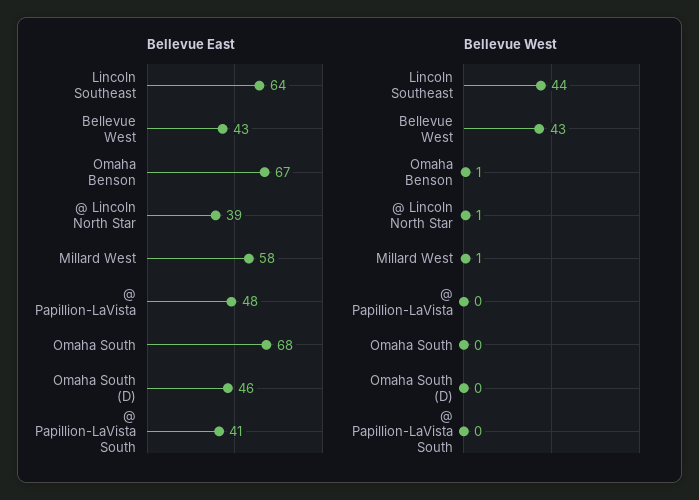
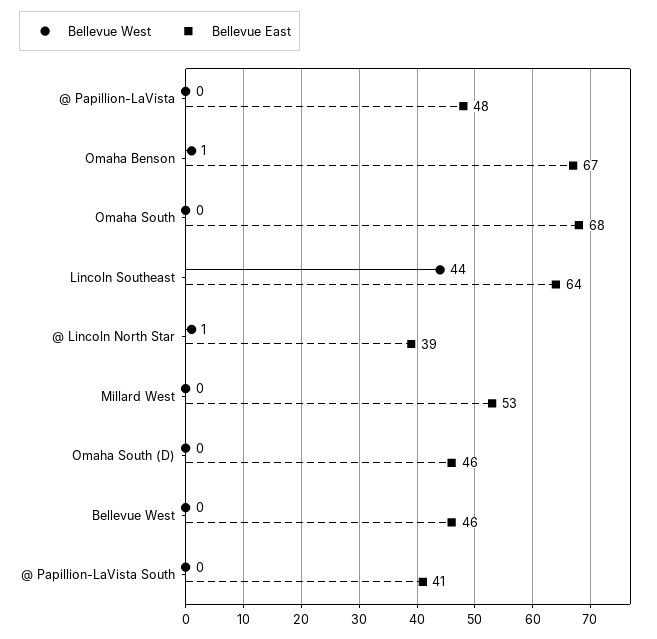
  {
    "Bellevue East": {
      "Lincoln Southeast": 64,
-     "Bellevue West": 43,
+     "Bellevue West": 46,
      "Omaha Benson": 67,
      "@ Lincoln North Star": 39,
-     "Millard West": 58,
+     "Millard West": 53,
      "@ Papillion-LaVista": 48,
      "Omaha South": 68,
      "Omaha South (D)": 46,
      "@ Papillion-LaVista South": 41
    },
    "Bellevue West": {
      "Lincoln Southeast": 44,
-     "Bellevue West": 43,
+     "Bellevue West": 0,
      "Omaha Benson": 1,
      "@ Lincoln North Star": 1,
-     "Millard West": 1,
+     "Millard West": 0,
      "@ Papillion-LaVista": 0,
      "Omaha South": 0,
      "Omaha South (D)": 0,
      "@ Papillion-LaVista South": 0
    }
  }

